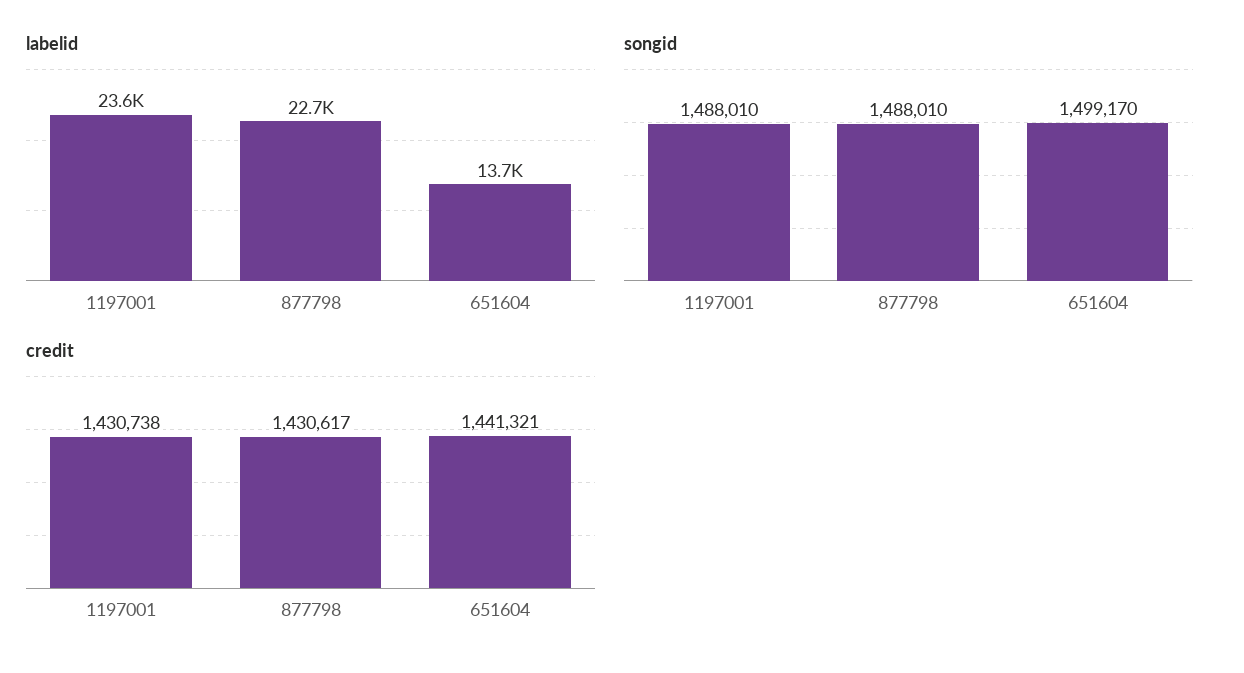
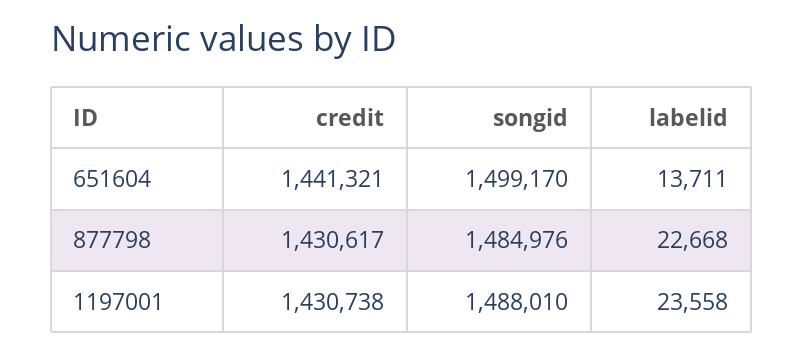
  {
    "labelid": {
      "1197001": 23558,
      "877798": 22668,
      "651604": 13711
    },
    "songid": {
      "1197001": 1488010,
-     "877798": 1488010,
+     "877798": 1484976,
      "651604": 1499170
    },
    "credit": {
      "1197001": 1430738,
      "877798": 1430617,
      "651604": 1441321
    }
  }

